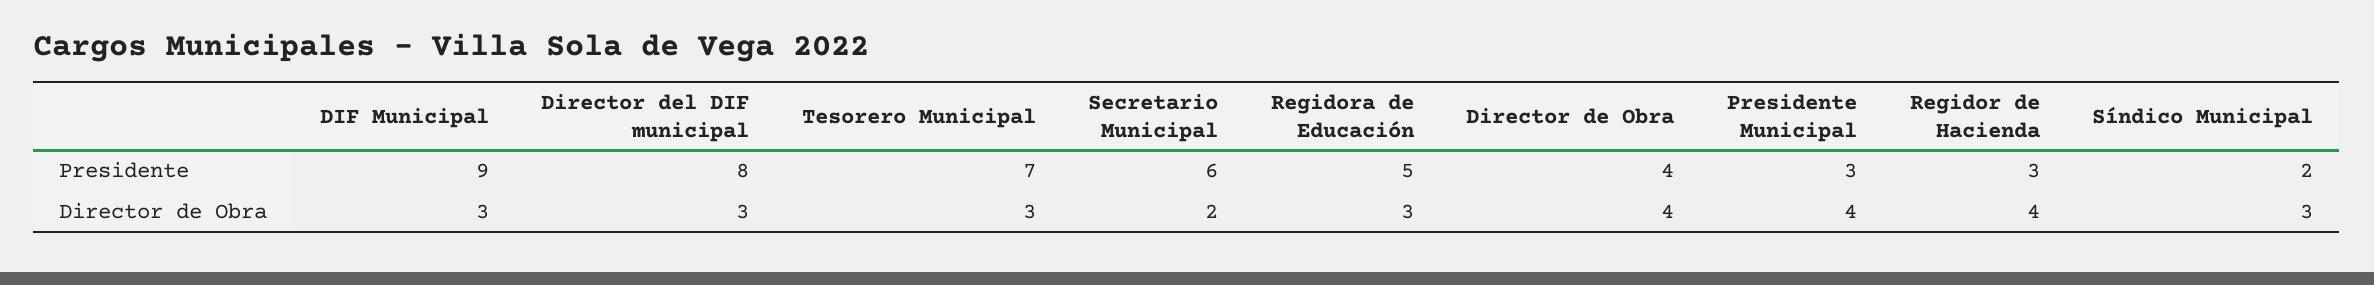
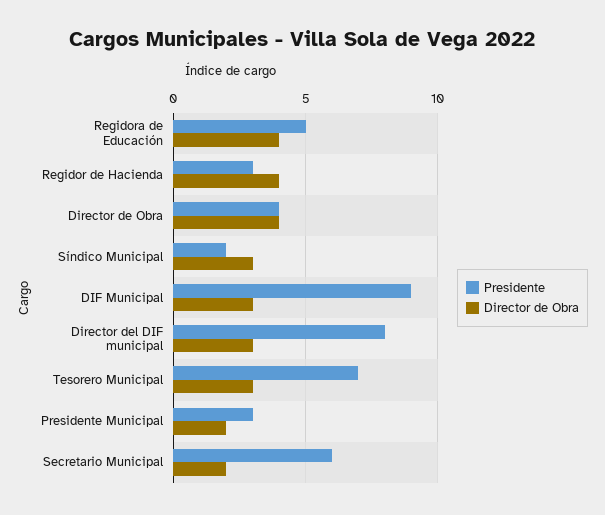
  {
    "Presidente": {
      "DIF Municipal": 9,
      "Director del DIF municipal": 8,
      "Tesorero Municipal": 7,
      "Secretario Municipal": 6,
      "Regidora de Educación": 5,
      "Director de Obra": 4,
      "Presidente Municipal": 3,
      "Regidor de Hacienda": 3,
      "Síndico Municipal": 2
    },
    "Director de Obra": {
      "DIF Municipal": 3,
      "Director del DIF municipal": 3,
      "Tesorero Municipal": 3,
      "Secretario Municipal": 2,
-     "Regidora de Educación": 3,
+     "Regidora de Educación": 4,
      "Director de Obra": 4,
-     "Presidente Municipal": 4,
+     "Presidente Municipal": 2,
      "Regidor de Hacienda": 4,
      "Síndico Municipal": 3
    }
  }

